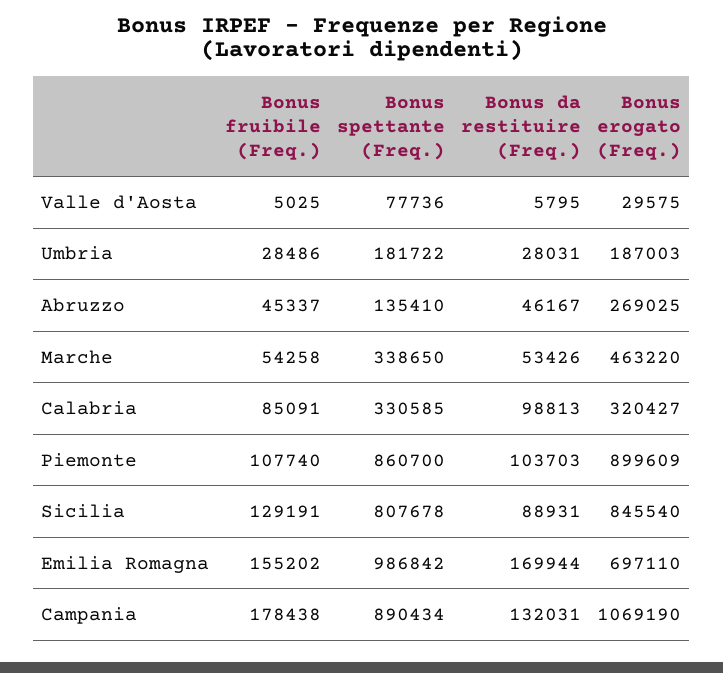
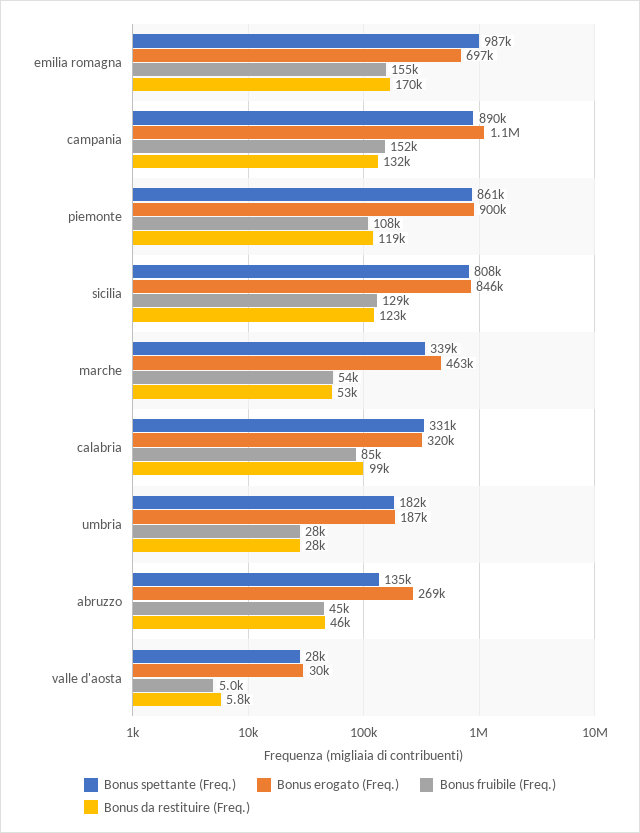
  {
    "Bonus fruibile (Freq.)": {
      "Valle d'Aosta": 5025,
      "Umbria": 28486,
      "Abruzzo": 45337,
      "Marche": 54258,
      "Calabria": 85091,
      "Piemonte": 107740,
      "Sicilia": 129191,
      "Emilia Romagna": 155202,
-     "Campania": 178438
+     "Campania": 152000
    },
    "Bonus spettante (Freq.)": {
-     "Valle d'Aosta": 77736,
+     "Valle d'Aosta": 28000,
      "Umbria": 181722,
      "Abruzzo": 135410,
      "Marche": 338650,
      "Calabria": 330585,
      "Piemonte": 860700,
      "Sicilia": 807678,
      "Emilia Romagna": 986842,
      "Campania": 890434
    },
    "Bonus da restituire (Freq.)": {
      "Valle d'Aosta": 5795,
      "Umbria": 28031,
      "Abruzzo": 46167,
      "Marche": 53426,
      "Calabria": 98813,
-     "Piemonte": 103703,
+     "Piemonte": 119000,
-     "Sicilia": 88931,
+     "Sicilia": 123000,
      "Emilia Romagna": 169944,
      "Campania": 132031
    },
    "Bonus erogato (Freq.)": {
      "Valle d'Aosta": 29575,
      "Umbria": 187003,
      "Abruzzo": 269025,
      "Marche": 463220,
      "Calabria": 320427,
      "Piemonte": 899609,
      "Sicilia": 845540,
      "Emilia Romagna": 697110,
      "Campania": 1069190
    }
  }

